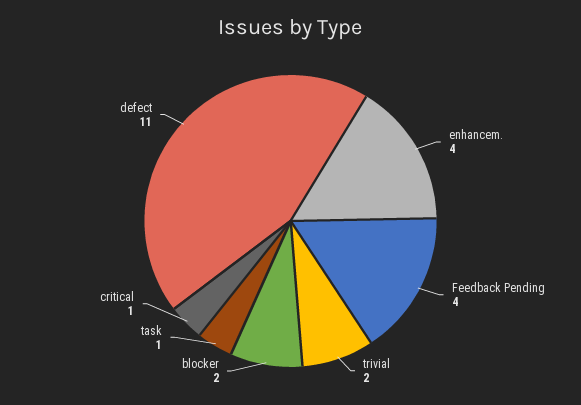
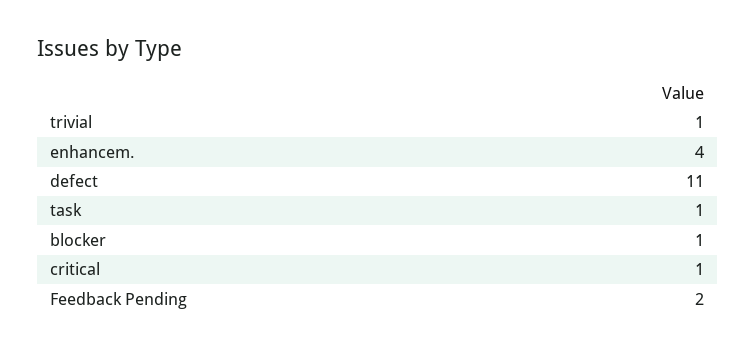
  {
    "enhancem.": 4,
-   "Feedback Pending": 4,
+   "Feedback Pending": 2,
-   "trivial": 2,
+   "trivial": 1,
-   "blocker": 2,
+   "blocker": 1,
    "task": 1,
    "critical": 1,
    "defect": 11
  }

